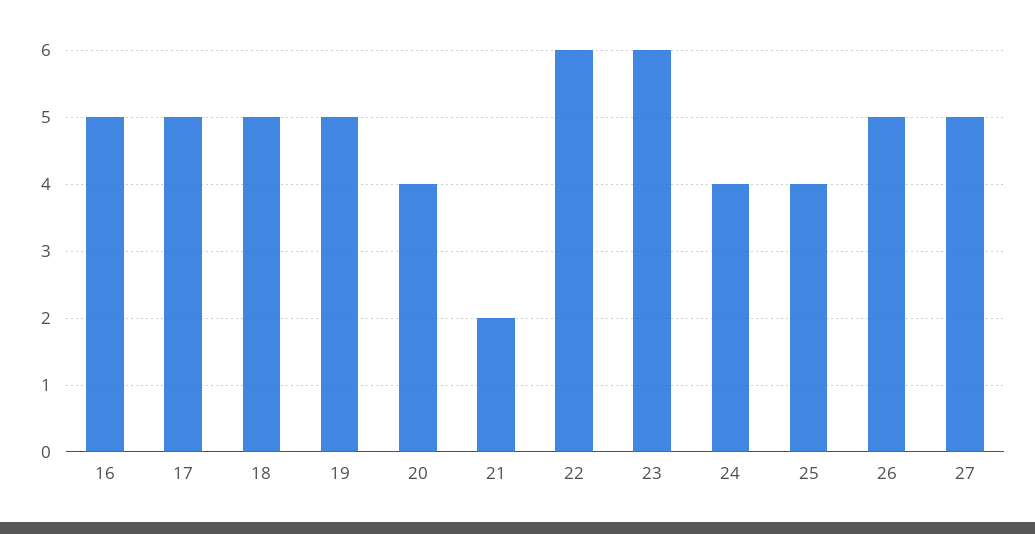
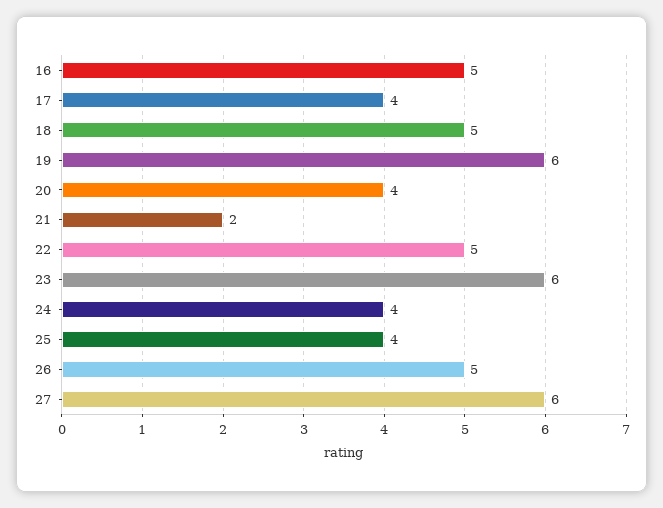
  {
    "16": 5,
-   "17": 5,
+   "17": 4,
    "18": 5,
-   "19": 5,
+   "19": 6,
    "20": 4,
    "21": 2,
-   "22": 6,
+   "22": 5,
    "23": 6,
    "24": 4,
    "25": 4,
    "26": 5,
-   "27": 5
+   "27": 6
  }

